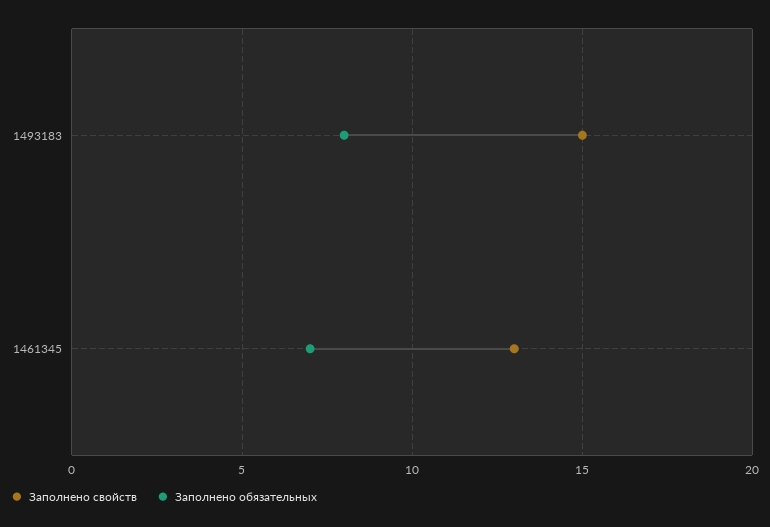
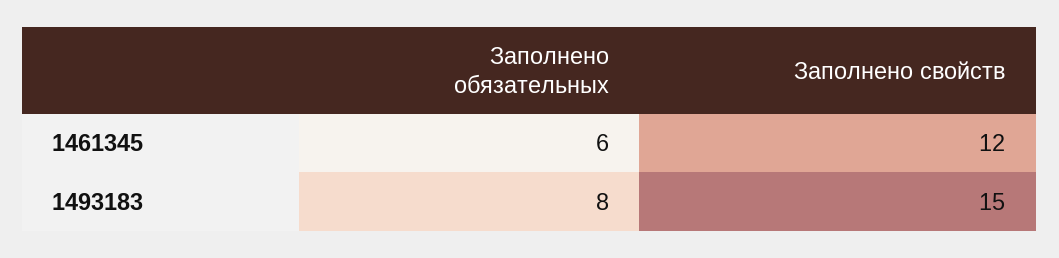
  {
    "Заполнено свойств": {
      "1493183": 15,
-     "1461345": 13
+     "1461345": 12
    },
    "Заполнено обязательных": {
      "1493183": 8,
-     "1461345": 7
+     "1461345": 6
    }
  }

